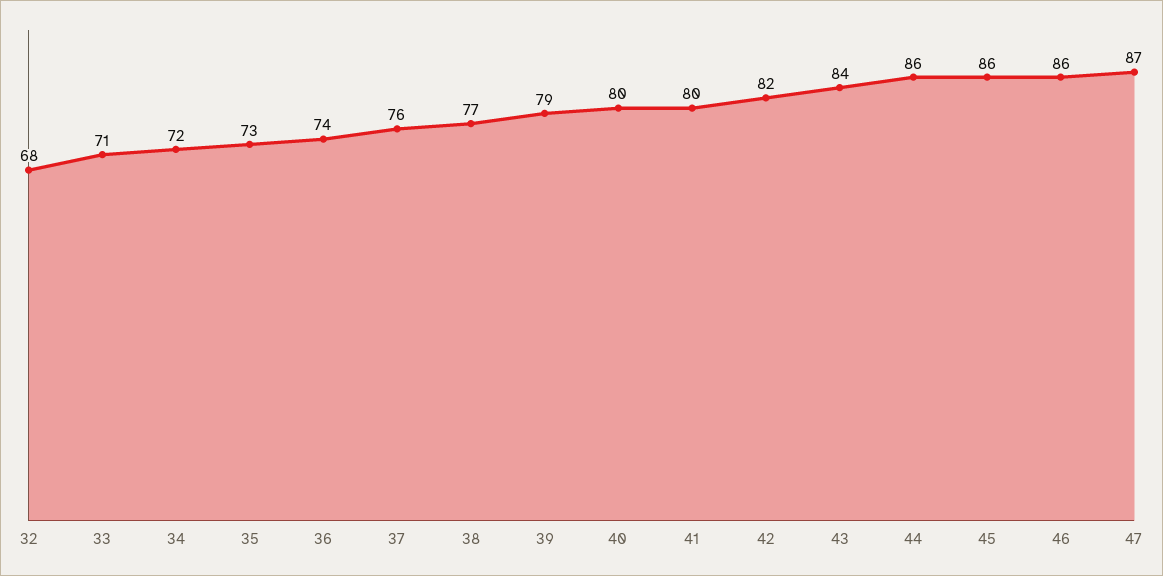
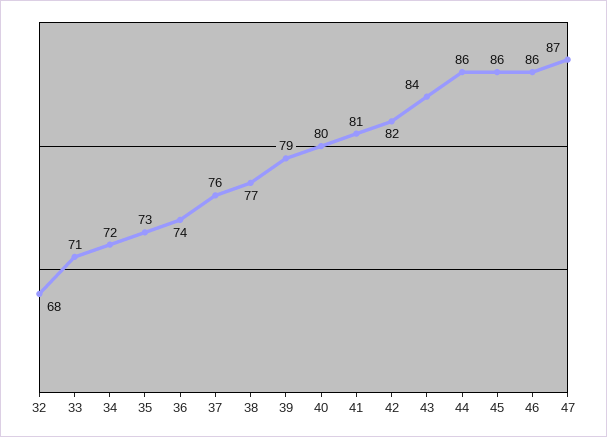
  {
    "32": 68,
    "33": 71,
    "34": 72,
    "35": 73,
    "36": 74,
    "37": 76,
    "38": 77,
    "39": 79,
    "40": 80,
-   "41": 80,
+   "41": 81,
    "42": 82,
    "43": 84,
    "44": 86,
    "45": 86,
    "46": 86,
    "47": 87
  }

